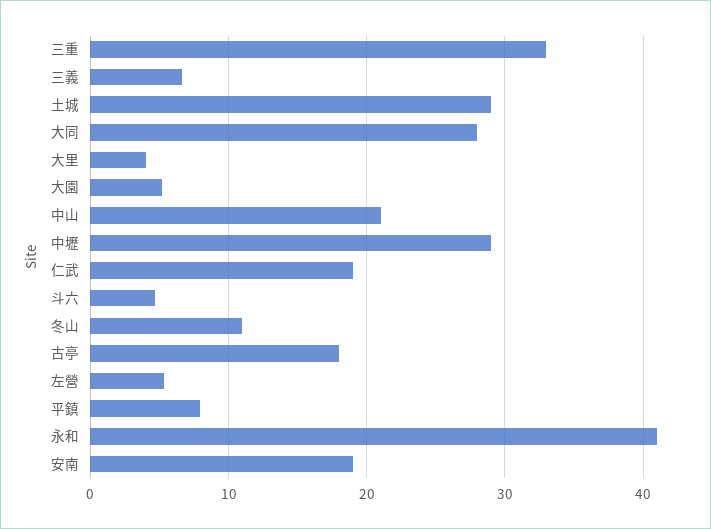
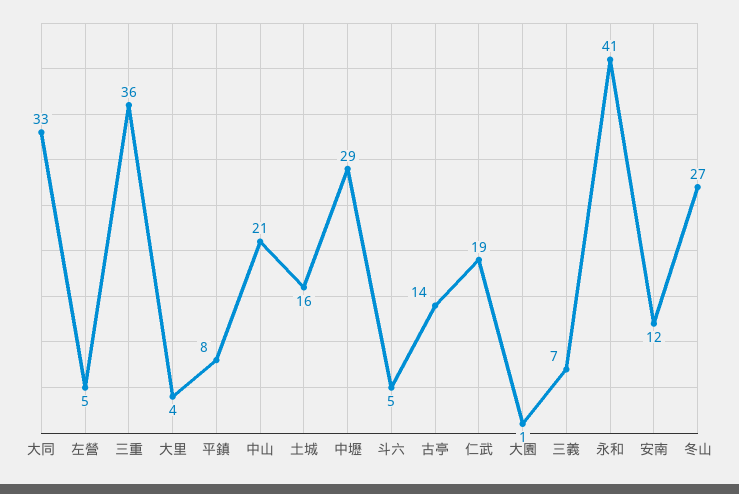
  {
-   "三重": 33,
+   "三重": 36,
    "三義": 7,
-   "土城": 29,
+   "土城": 16,
-   "大同": 28,
+   "大同": 33,
    "大里": 4,
-   "大園": 5,
+   "大園": 1,
    "中山": 21,
    "中壢": 29,
    "仁武": 19,
    "斗六": 5,
-   "冬山": 11,
+   "冬山": 27,
-   "古亭": 18,
+   "古亭": 14,
    "左營": 5,
    "平鎮": 8,
    "永和": 41,
-   "安南": 19
+   "安南": 12
  }

